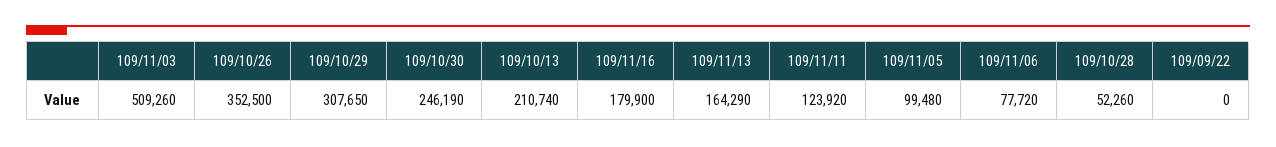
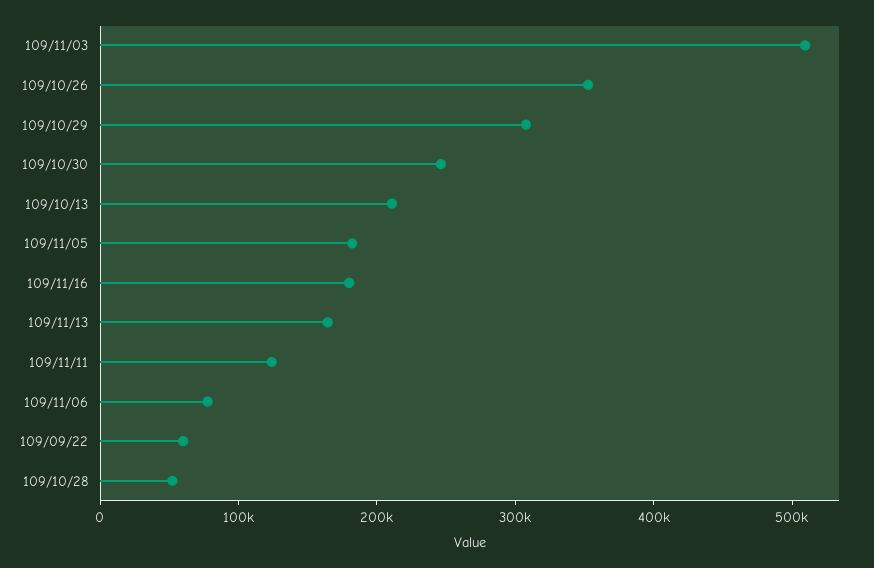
  {
    "109/11/03": 509260,
    "109/10/26": 352500,
    "109/10/29": 307650,
    "109/10/30": 246190,
    "109/10/13": 210740,
    "109/11/16": 179900,
    "109/11/13": 164290,
    "109/11/11": 123920,
-   "109/11/05": 99480,
+   "109/11/05": 180000,
    "109/11/06": 77720,
    "109/10/28": 52260,
-   "109/09/22": 0
+   "109/09/22": 60000
  }

